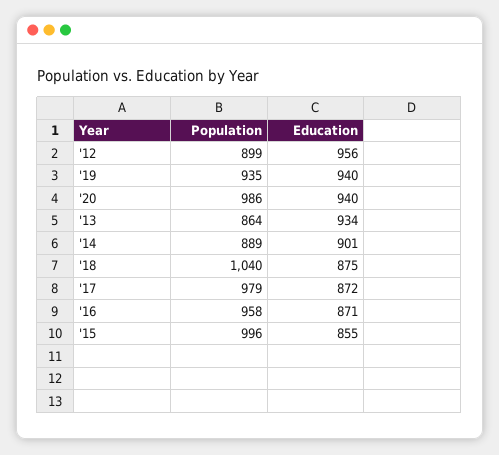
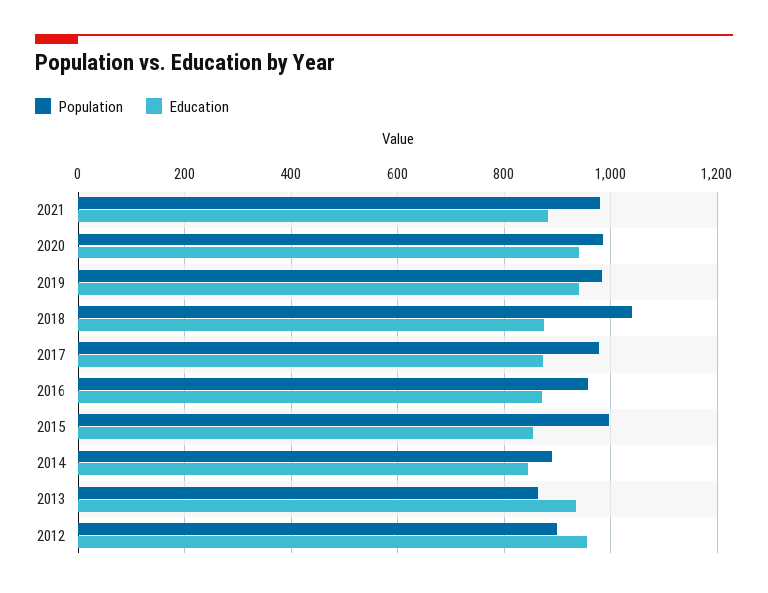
  {
    "Population": {
      "'12": 899,
-     "'19": 935,
+     "'19": 980,
      "'20": 986,
      "'13": 864,
      "'14": 889,
      "'18": 1040,
      "'17": 979,
      "'16": 958,
-     "'15": 996
+     "'15": 996,
+     "2021": 980
    },
    "Education": {
      "'12": 956,
      "'19": 940,
      "'20": 940,
      "'13": 934,
-     "'14": 901,
+     "'14": 840,
      "'18": 875,
      "'17": 872,
      "'16": 871,
-     "'15": 855
+     "'15": 855,
+     "2021": 880
    }
  }

